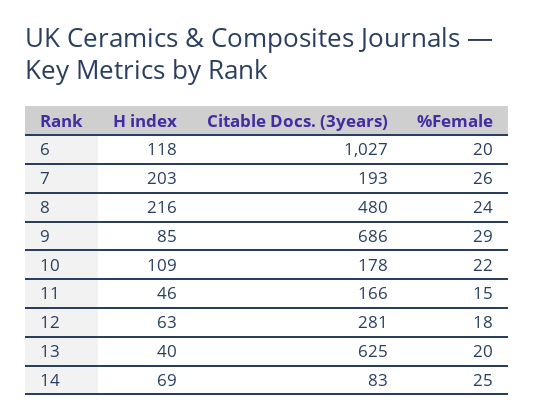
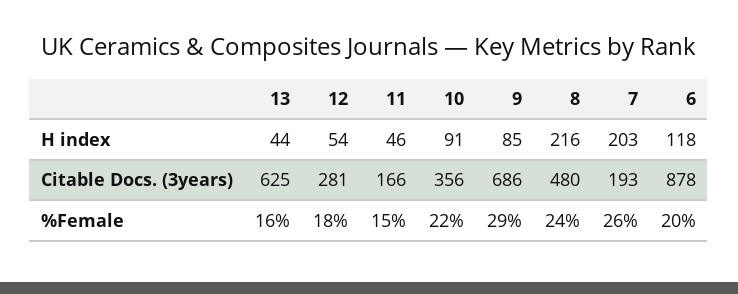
  {
    "H index": {
      "6": 118,
      "7": 203,
      "8": 216,
      "9": 85,
-     "10": 109,
+     "10": 91,
      "11": 46,
-     "12": 63,
+     "12": 54,
-     "13": 40,
+     "13": 44
-     "14": 69
    },
    "Citable Docs. (3years)": {
-     "6": 1027,
+     "6": 878,
      "7": 193,
      "8": 480,
      "9": 686,
-     "10": 178,
+     "10": 356,
      "11": 166,
      "12": 281,
-     "13": 625,
+     "13": 625
-     "14": 83
    },
    "%Female": {
      "6": 20,
      "7": 26,
      "8": 24,
      "9": 29,
      "10": 22,
      "11": 15,
      "12": 18,
-     "13": 20,
+     "13": 16
-     "14": 25
    }
  }

